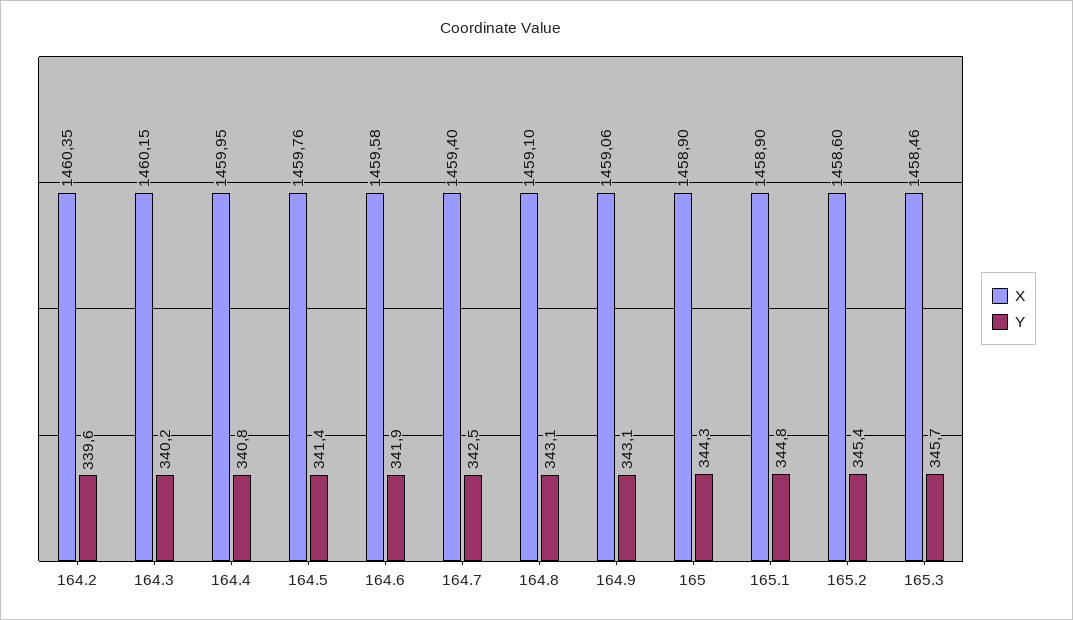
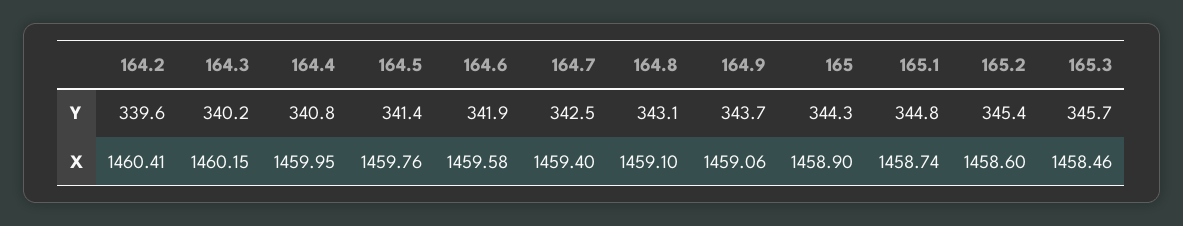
  {
    "X": {
-     "164.2": 1460.35,
+     "164.2": 1460.41,
      "164.3": 1460.15,
      "164.4": 1459.95,
      "164.5": 1459.76,
      "164.6": 1459.58,
      "164.7": 1459.4,
      "164.8": 1459.1,
      "164.9": 1459.06,
      "165": 1458.9,
-     "165.1": 1458.9,
+     "165.1": 1458.74,
      "165.2": 1458.6,
      "165.3": 1458.46
    },
    "Y": {
      "164.2": 339.6,
      "164.3": 340.2,
      "164.4": 340.8,
      "164.5": 341.4,
      "164.6": 341.9,
      "164.7": 342.5,
      "164.8": 343.1,
-     "164.9": 343.1,
+     "164.9": 343.7,
      "165": 344.3,
      "165.1": 344.8,
      "165.2": 345.4,
      "165.3": 345.7
    }
  }

